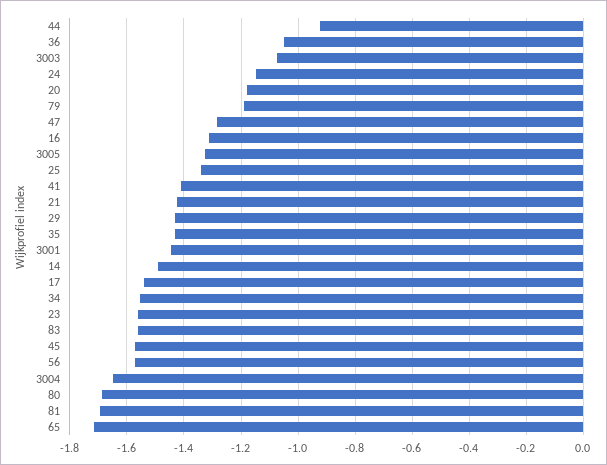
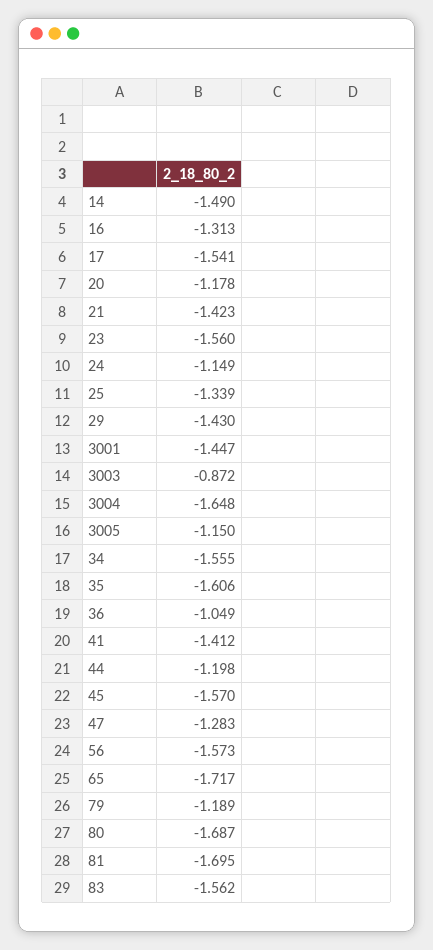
  {
-   "44": -0.925,
+   "44": -1.198,
    "36": -1.049,
-   "3003": -1.075,
+   "3003": -0.872,
    "24": -1.149,
    "20": -1.178,
    "79": -1.189,
    "47": -1.283,
    "16": -1.313,
-   "3005": -1.325,
+   "3005": -1.15,
    "25": -1.339,
    "41": -1.412,
    "21": -1.423,
    "29": -1.43,
-   "35": -1.425,
+   "35": -1.606,
    "3001": -1.447,
    "14": -1.49,
    "17": -1.541,
    "34": -1.555,
    "23": -1.56,
    "83": -1.562,
    "45": -1.57,
    "56": -1.573,
    "3004": -1.648,
    "80": -1.687,
    "81": -1.695,
    "65": -1.717
  }

